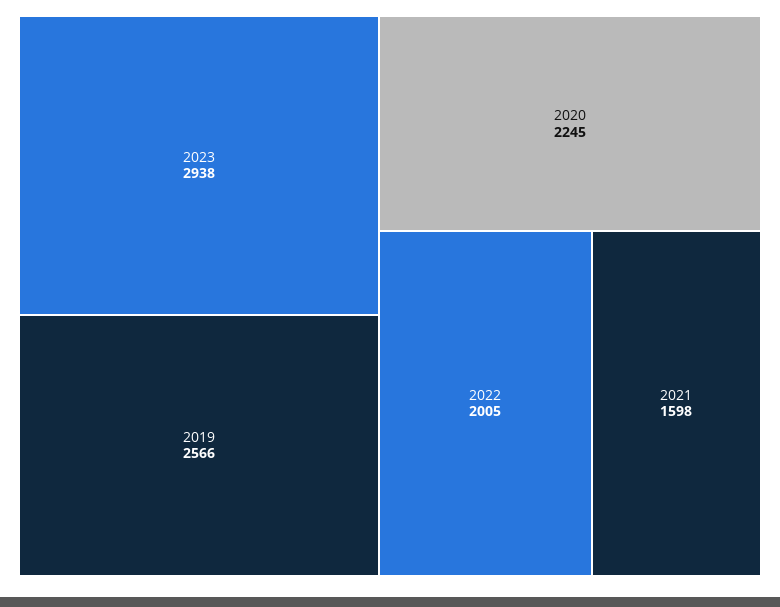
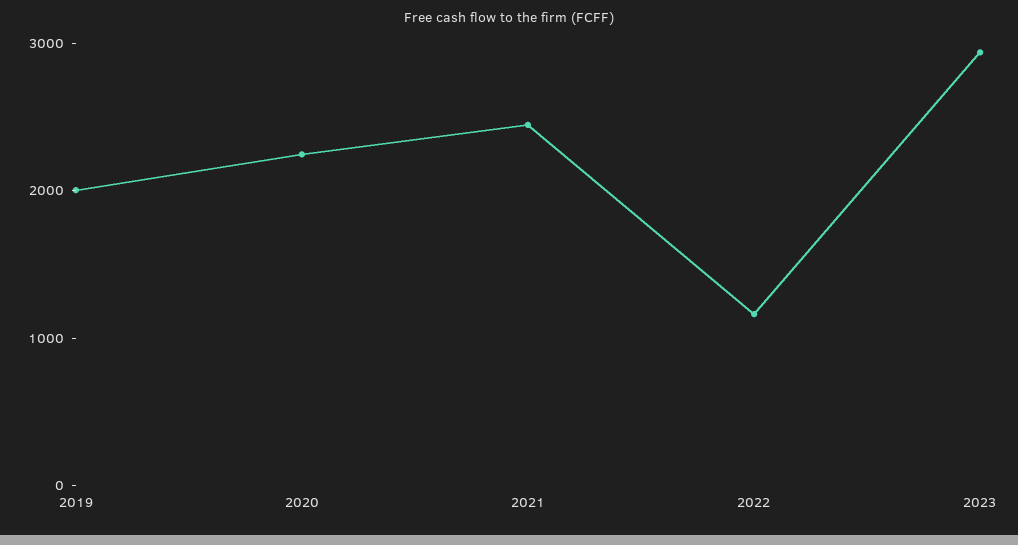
  {
    "2023": 2938,
-   "2019": 2566,
+   "2019": 2000,
    "2020": 2245,
-   "2022": 2005,
+   "2022": 1200,
-   "2021": 1598
+   "2021": 2400
  }

